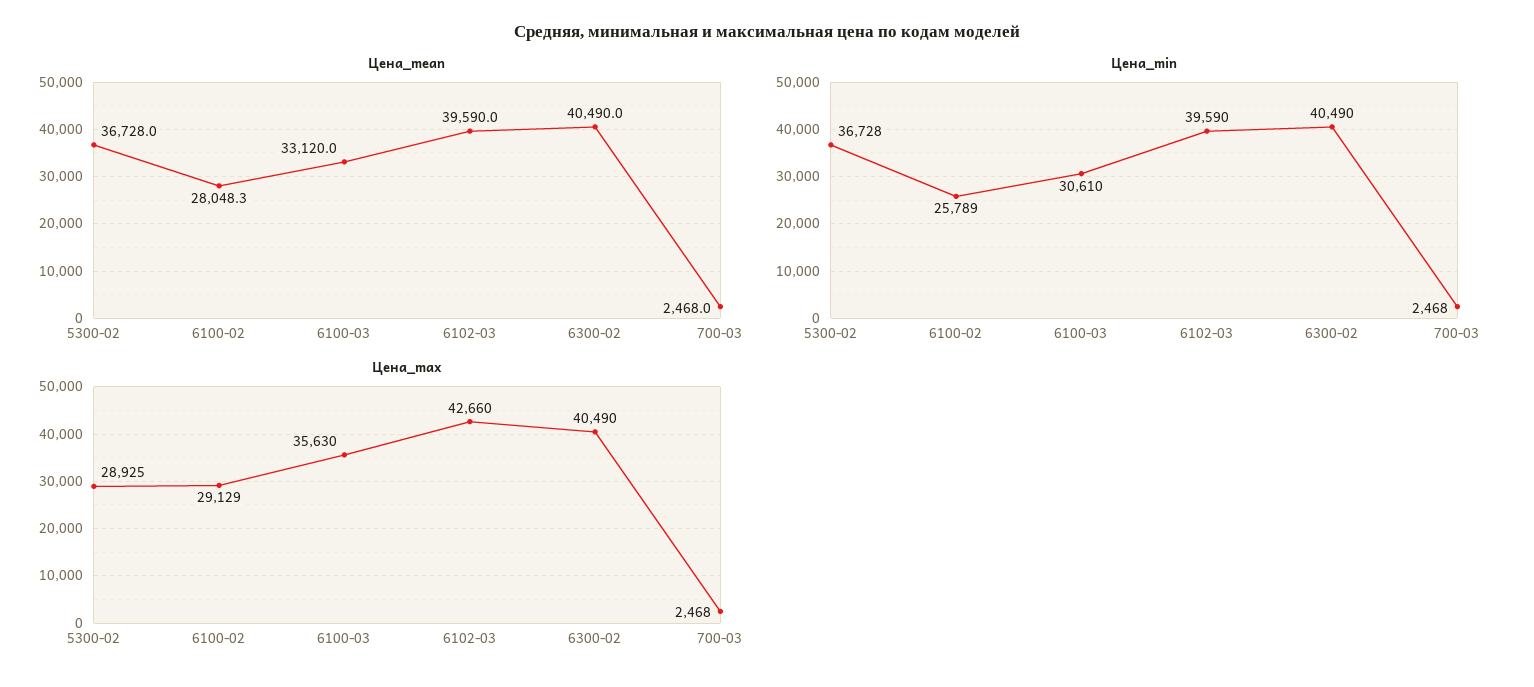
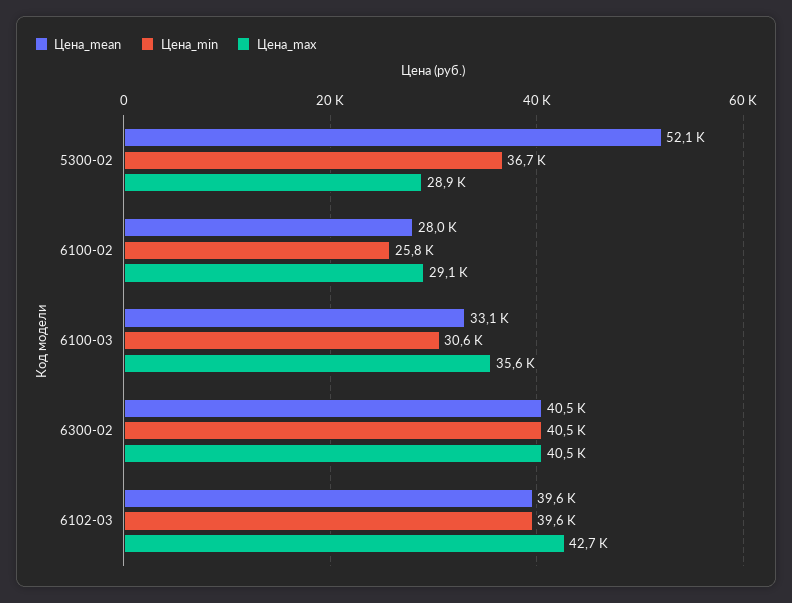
  {
    "Цена_mean": {
-     "5300-02": 36728,
+     "5300-02": 52100,
      "6100-02": 28048.3,
      "6100-03": 33120,
      "6102-03": 39590,
-     "6300-02": 40490,
+     "6300-02": 40490
-     "700-03": 2468
    },
    "Цена_min": {
      "5300-02": 36728,
      "6100-02": 25789,
      "6100-03": 30610,
      "6102-03": 39590,
-     "6300-02": 40490,
+     "6300-02": 40490
-     "700-03": 2468
    },
    "Цена_max": {
      "5300-02": 28925,
      "6100-02": 29129,
      "6100-03": 35630,
      "6102-03": 42660,
-     "6300-02": 40490,
+     "6300-02": 40490
-     "700-03": 2468
    }
  }

